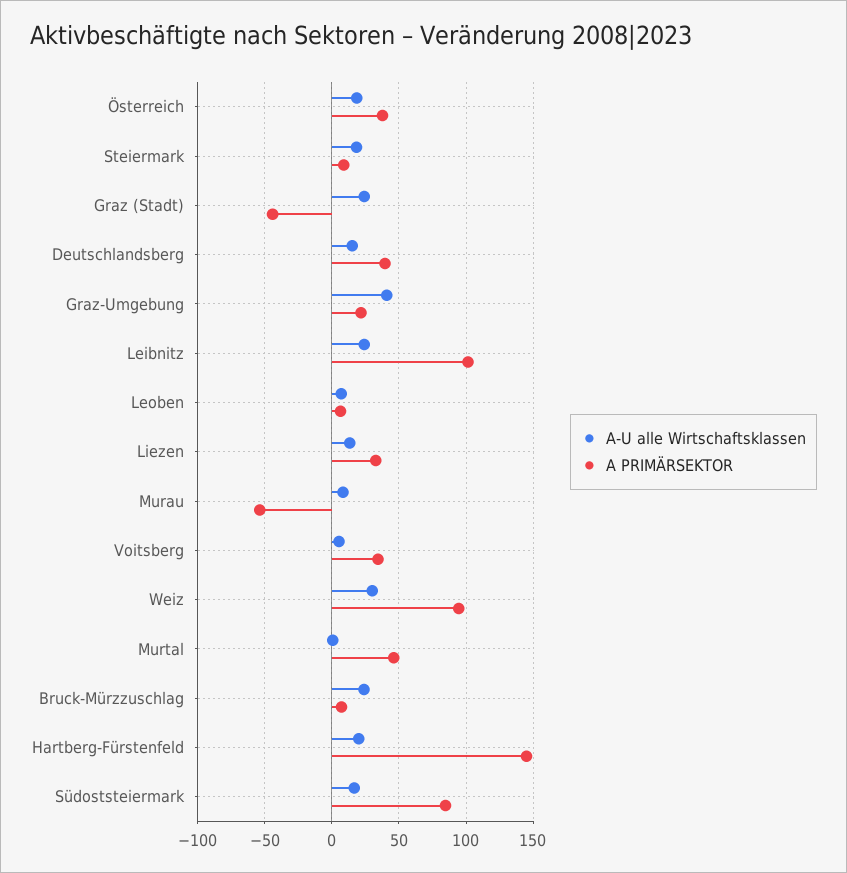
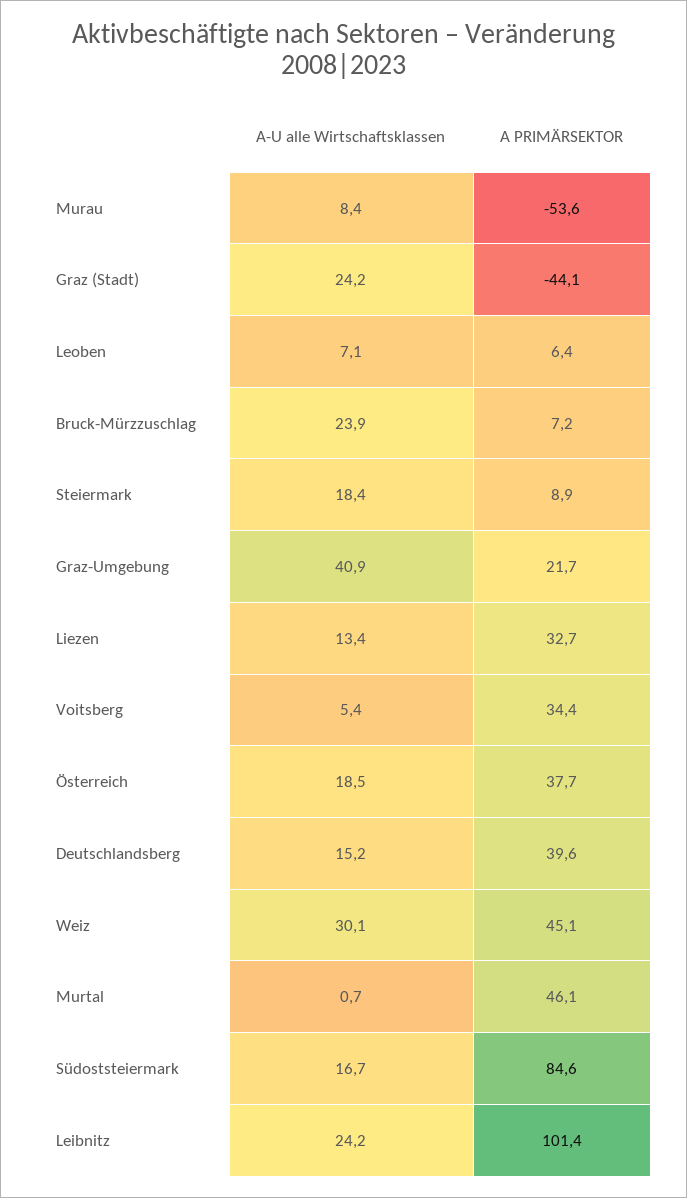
  {
    "A-U alle Wirtschaftsklassen": {
      "Österreich": 18.5,
      "Steiermark": 18.4,
      "Graz (Stadt)": 24.2,
      "Deutschlandsberg": 15.2,
      "Graz-Umgebung": 40.9,
      "Leibnitz": 24.2,
      "Leoben": 7.1,
      "Liezen": 13.4,
      "Murau": 8.4,
      "Voitsberg": 5.4,
      "Weiz": 30.1,
      "Murtal": 0.7,
      "Bruck-Mürzzuschlag": 23.9,
-     "Hartberg-Fürstenfeld": 20,
      "Südoststeiermark": 16.7
    },
    "A PRIMÄRSEKTOR": {
      "Österreich": 37.7,
      "Steiermark": 8.9,
      "Graz (Stadt)": -44.1,
      "Deutschlandsberg": 39.6,
      "Graz-Umgebung": 21.7,
      "Leibnitz": 101.4,
      "Leoben": 6.4,
      "Liezen": 32.7,
      "Murau": -53.6,
      "Voitsberg": 34.4,
-     "Weiz": 95,
+     "Weiz": 45.1,
      "Murtal": 46.1,
      "Bruck-Mürzzuschlag": 7.2,
-     "Hartberg-Fürstenfeld": 145,
      "Südoststeiermark": 84.6
    }
  }

